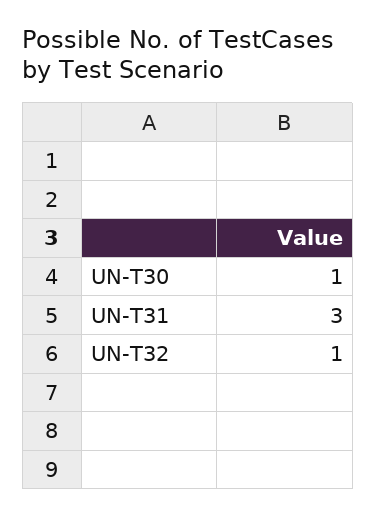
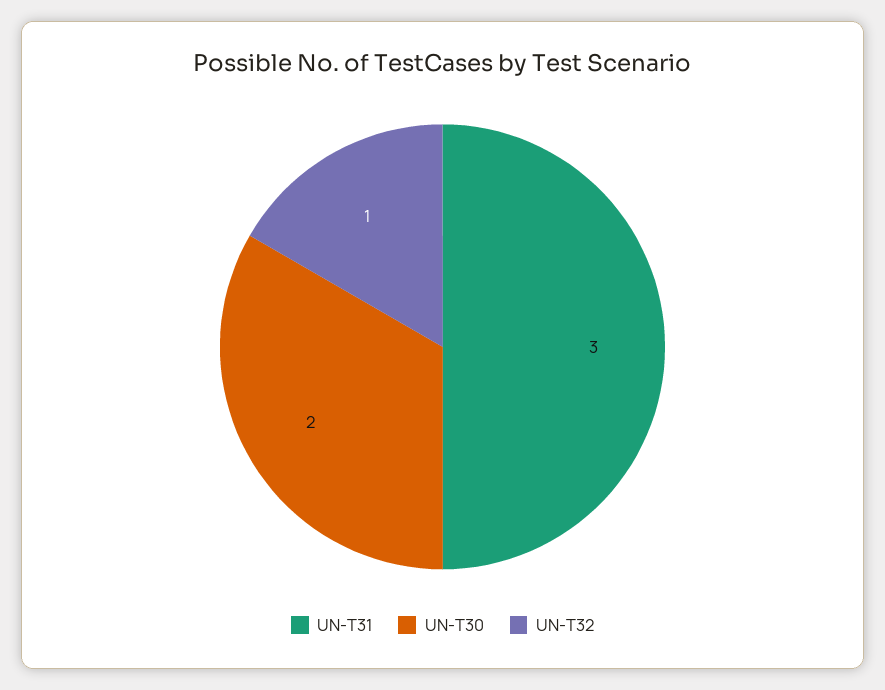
  {
-   "UN-T30": 1,
+   "UN-T30": 2,
    "UN-T31": 3,
    "UN-T32": 1
  }

